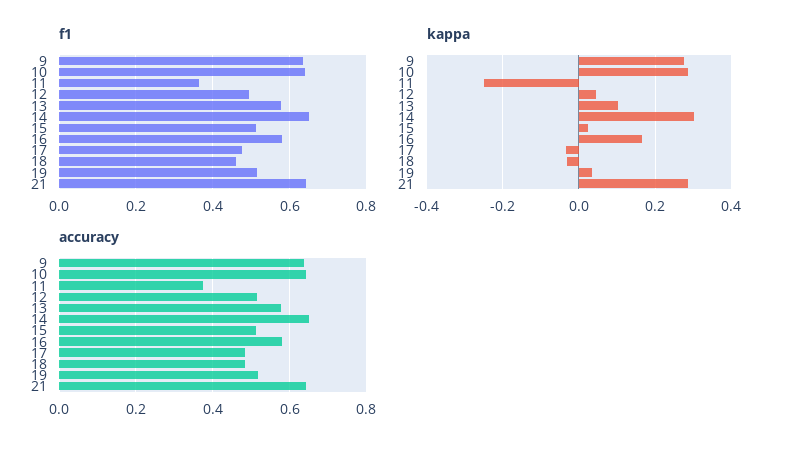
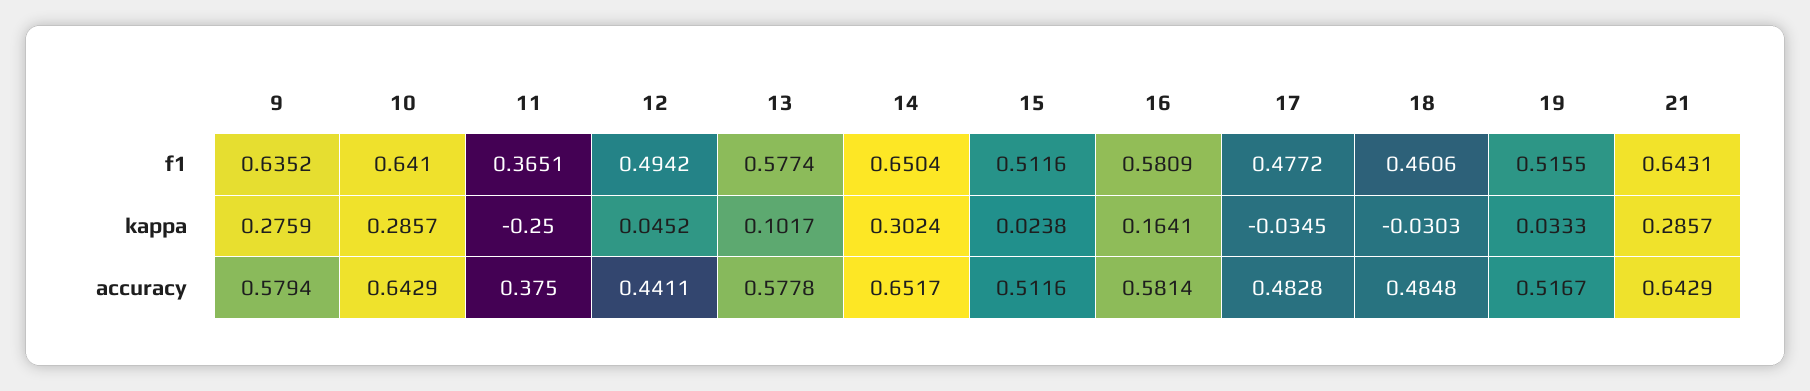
  {
    "f1": {
      "9": 0.6352,
      "10": 0.641,
      "11": 0.3651,
      "12": 0.4942,
      "13": 0.5774,
      "14": 0.6504,
      "15": 0.5116,
      "16": 0.5809,
      "17": 0.4772,
      "18": 0.4606,
      "19": 0.5155,
      "21": 0.6431
    },
    "kappa": {
      "9": 0.2759,
      "10": 0.2857,
      "11": -0.25,
      "12": 0.0452,
      "13": 0.1017,
      "14": 0.3024,
      "15": 0.0238,
      "16": 0.1641,
      "17": -0.0345,
      "18": -0.0303,
      "19": 0.0333,
      "21": 0.2857
    },
    "accuracy": {
-     "9": 0.64,
+     "9": 0.5794,
      "10": 0.6429,
      "11": 0.375,
-     "12": 0.52,
+     "12": 0.4411,
      "13": 0.5778,
      "14": 0.6517,
      "15": 0.5116,
      "16": 0.5814,
      "17": 0.4828,
      "18": 0.4848,
      "19": 0.5167,
      "21": 0.6429
    }
  }

